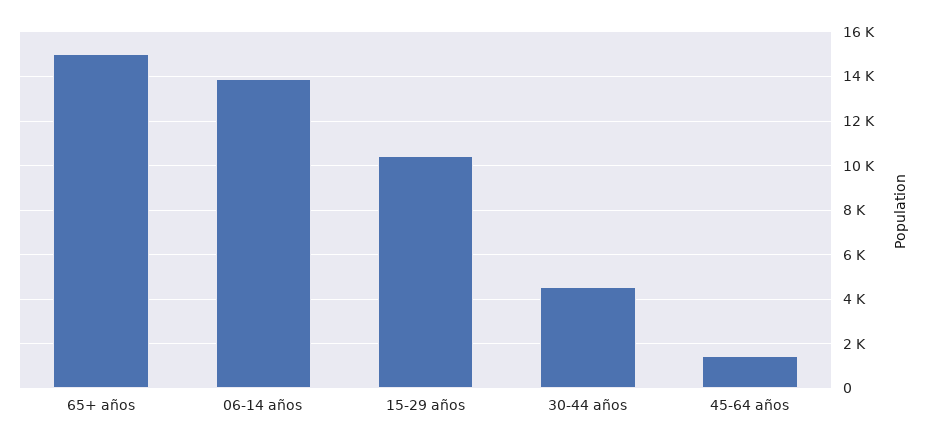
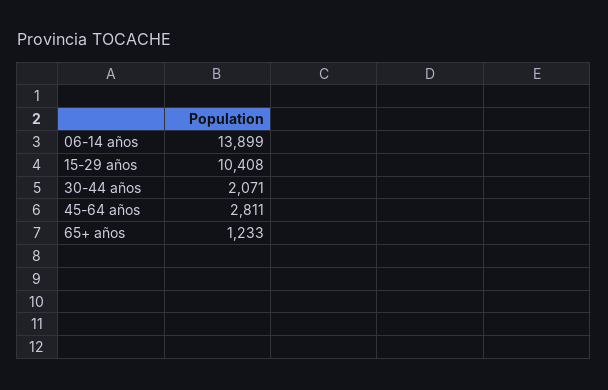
  {
-   "65+ años": 15000,
+   "65+ años": 1233,
    "06-14 años": 13899,
    "15-29 años": 10408,
-   "30-44 años": 4500,
+   "30-44 años": 2071,
-   "45-64 años": 1500
+   "45-64 años": 2811
  }

